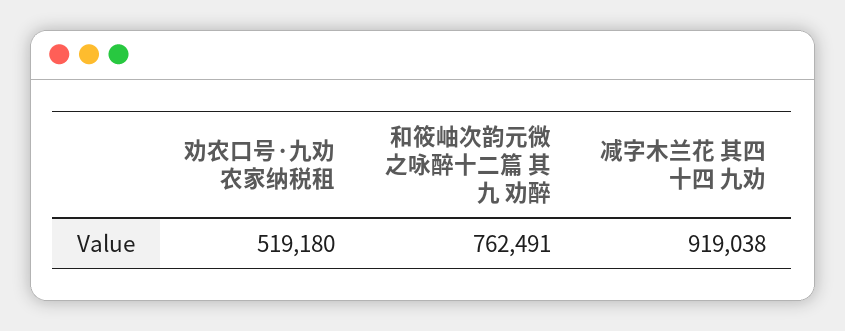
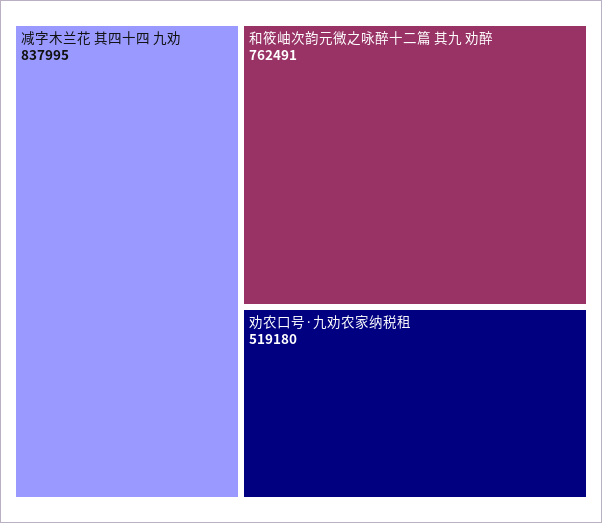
  {
    "劝农口号·九劝农家纳税租": 519180,
    "和筱岫次韵元微之咏醉十二篇 其九 劝醉": 762491,
-   "减字木兰花 其四十四 九劝": 919038
+   "减字木兰花 其四十四 九劝": 837995
  }

